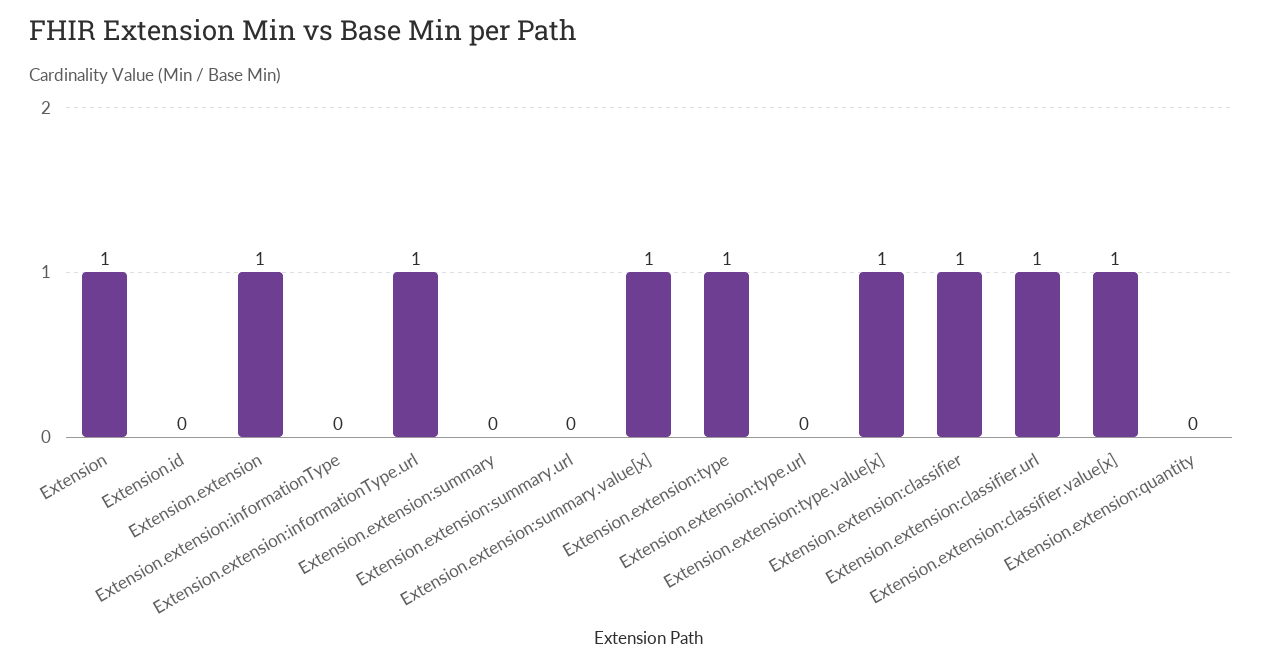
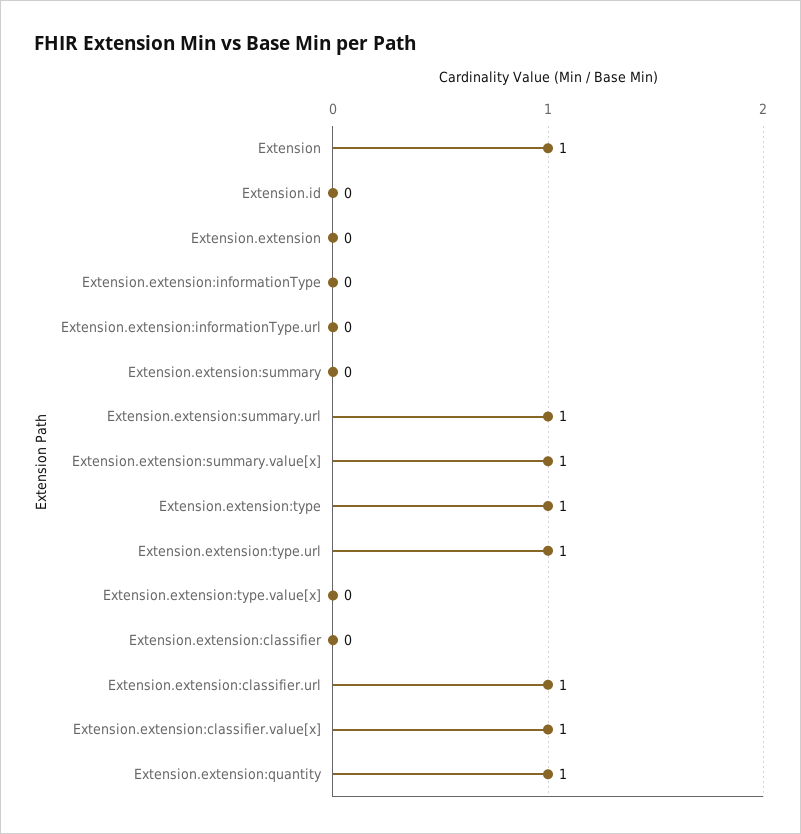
  {
    "Extension": 1,
    "Extension.id": 0,
-   "Extension.extension": 1,
+   "Extension.extension": 0,
    "Extension.extension:informationType": 0,
-   "Extension.extension:informationType.url": 1,
+   "Extension.extension:informationType.url": 0,
    "Extension.extension:summary": 0,
-   "Extension.extension:summary.url": 0,
+   "Extension.extension:summary.url": 1,
    "Extension.extension:summary.value[x]": 1,
    "Extension.extension:type": 1,
-   "Extension.extension:type.url": 0,
+   "Extension.extension:type.url": 1,
-   "Extension.extension:type.value[x]": 1,
+   "Extension.extension:type.value[x]": 0,
-   "Extension.extension:classifier": 1,
+   "Extension.extension:classifier": 0,
    "Extension.extension:classifier.url": 1,
    "Extension.extension:classifier.value[x]": 1,
-   "Extension.extension:quantity": 0
+   "Extension.extension:quantity": 1
  }

